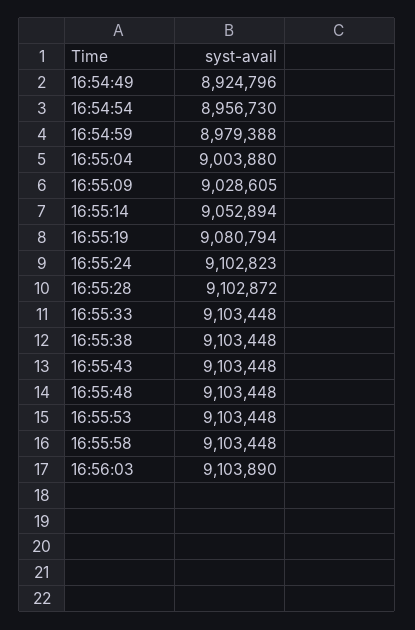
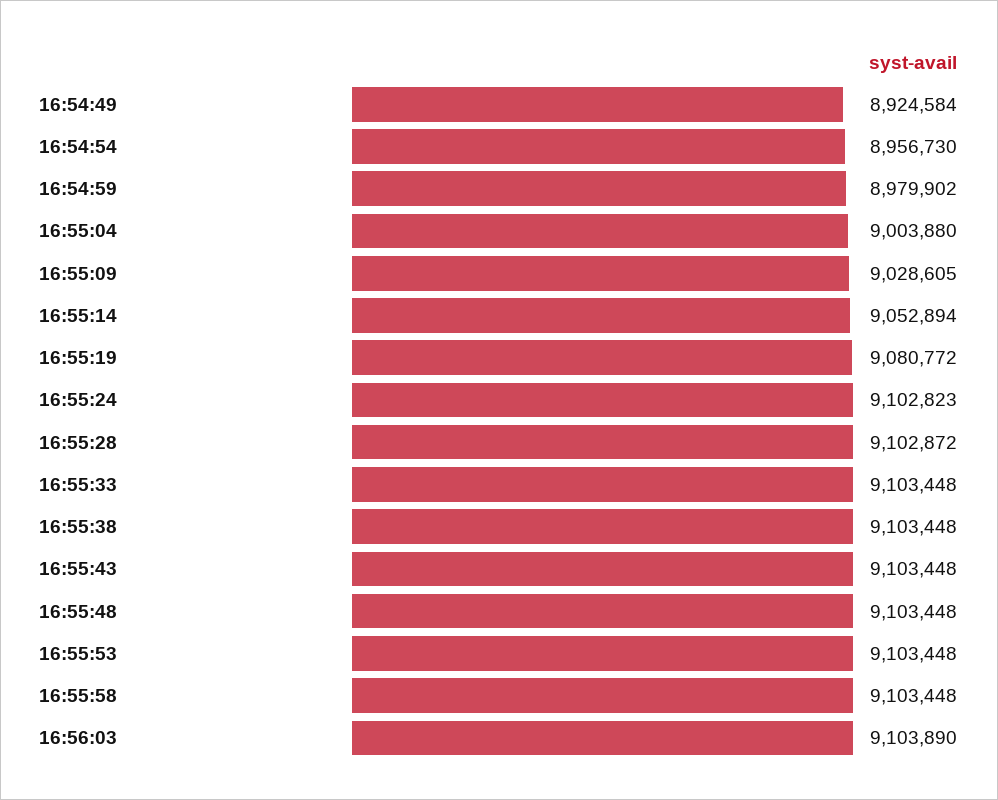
  {
-   "16:54:49": 8924796,
+   "16:54:49": 8924584,
    "16:54:54": 8956730,
-   "16:54:59": 8979388,
+   "16:54:59": 8979902,
    "16:55:04": 9003880,
    "16:55:09": 9028605,
    "16:55:14": 9052894,
-   "16:55:19": 9080794,
+   "16:55:19": 9080772,
    "16:55:24": 9102823,
    "16:55:28": 9102872,
    "16:55:33": 9103448,
    "16:55:38": 9103448,
    "16:55:43": 9103448,
    "16:55:48": 9103448,
    "16:55:53": 9103448,
    "16:55:58": 9103448,
    "16:56:03": 9103890
  }

